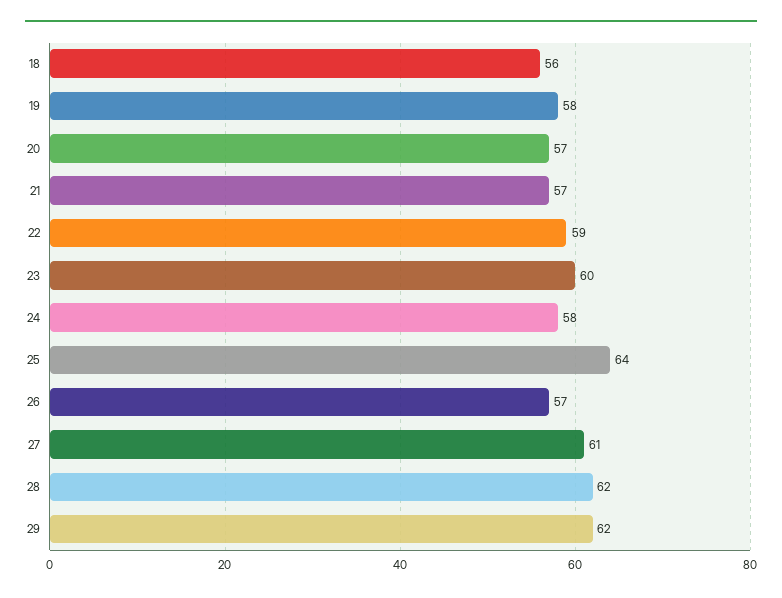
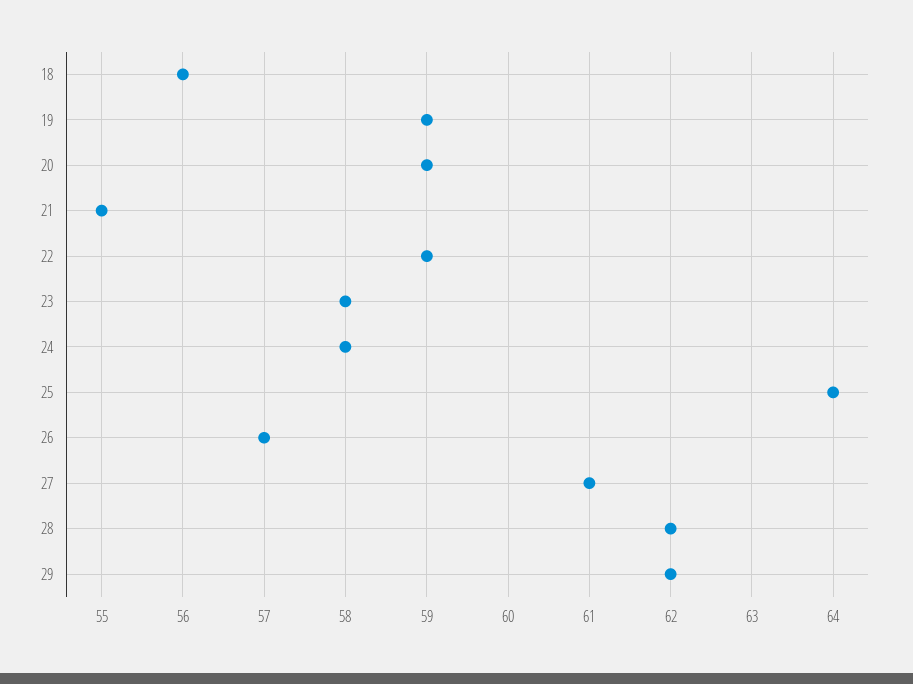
  {
    "18": 56,
-   "19": 58,
+   "19": 59,
-   "20": 57,
+   "20": 59,
-   "21": 57,
+   "21": 55,
    "22": 59,
-   "23": 60,
+   "23": 58,
    "24": 58,
    "25": 64,
    "26": 57,
    "27": 61,
    "28": 62,
    "29": 62
  }

